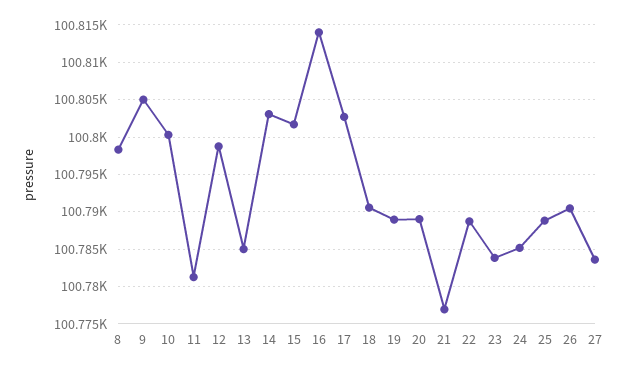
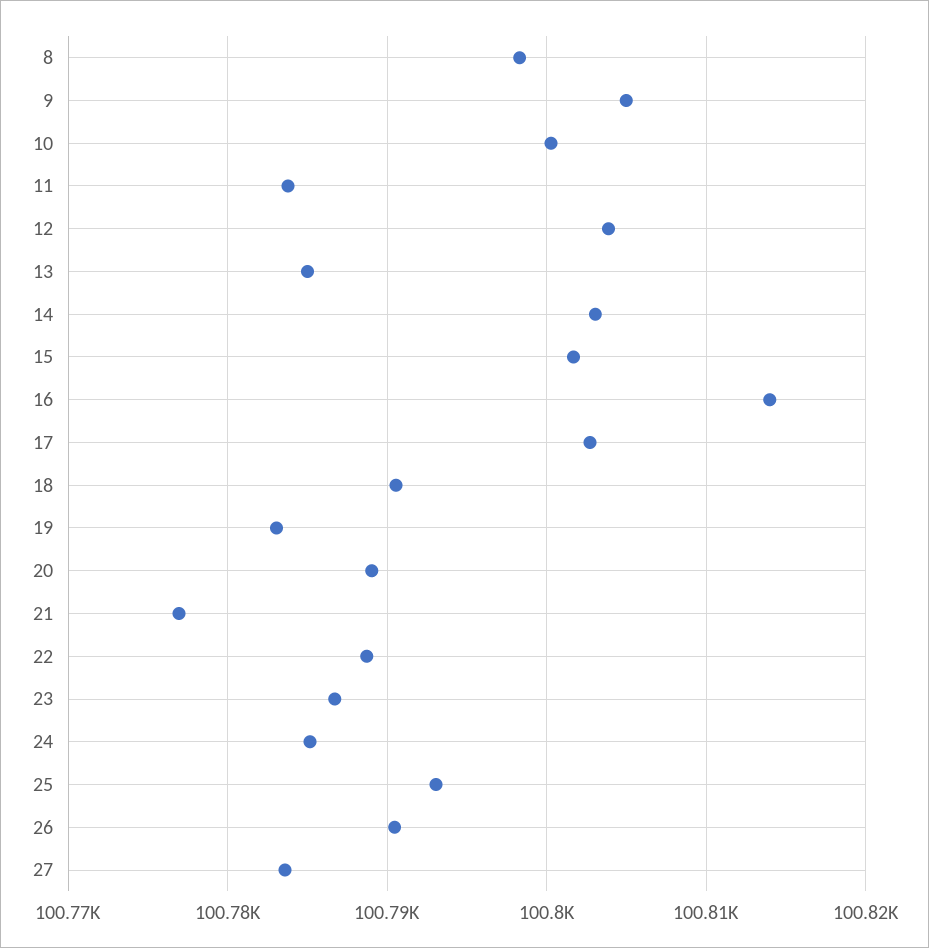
  {
    "8": 100798,
    "9": 100805,
    "10": 100800,
-   "11": 100781,
+   "11": 100784,
-   "12": 100799,
+   "12": 100804,
    "13": 100785,
    "14": 100803,
    "15": 100802,
    "16": 100814,
    "17": 100803,
    "18": 100791,
-   "19": 100789,
+   "19": 100783,
    "20": 100789,
    "21": 100777,
    "22": 100789,
-   "23": 100784,
+   "23": 100787,
    "24": 100785,
-   "25": 100789,
+   "25": 100793,
    "26": 100790,
    "27": 100784
  }

